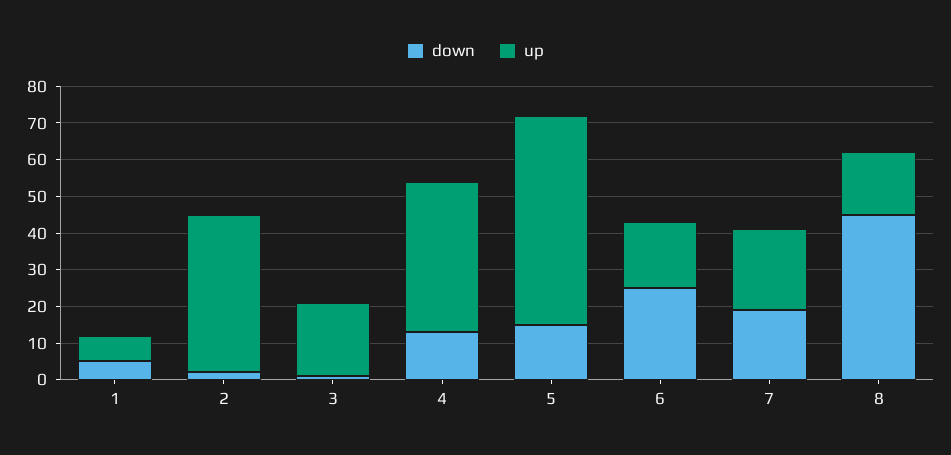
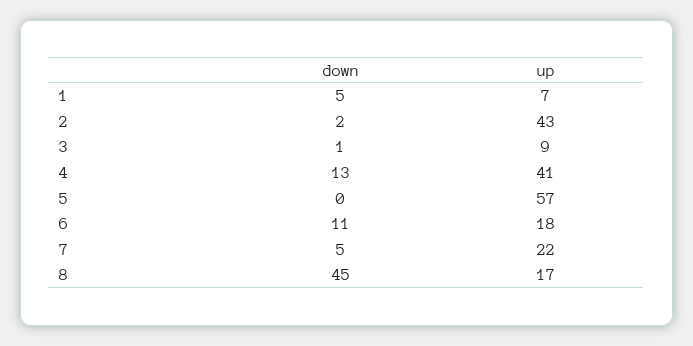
  {
    "down": {
      "1": 5,
      "2": 2,
      "3": 1,
      "4": 13,
-     "5": 15,
+     "5": 0,
-     "6": 25,
+     "6": 11,
-     "7": 20,
+     "7": 5,
      "8": 45
    },
    "up": {
      "1": 7,
      "2": 43,
-     "3": 20,
+     "3": 9,
      "4": 41,
      "5": 57,
      "6": 18,
      "7": 22,
      "8": 17
    }
  }

